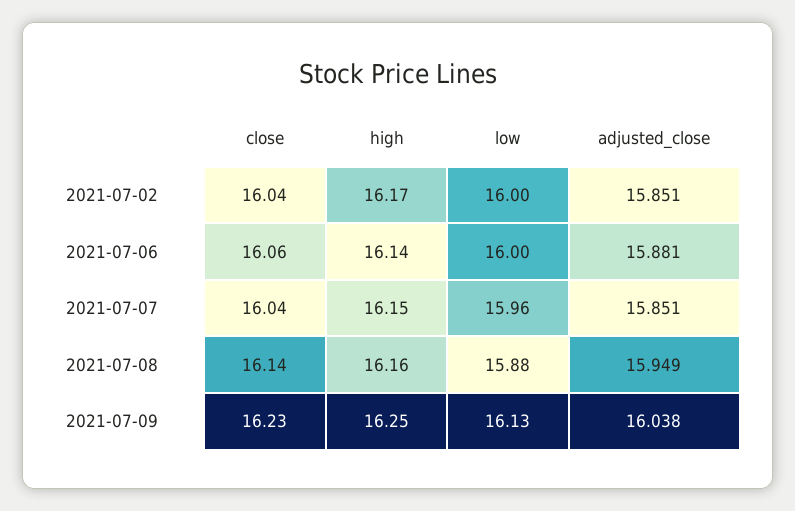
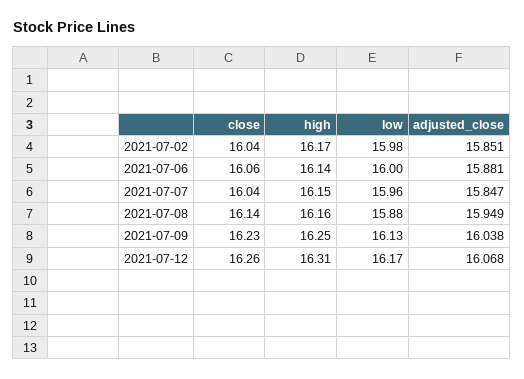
  {
    "close": {
      "2021-07-02": 16.04,
      "2021-07-06": 16.06,
      "2021-07-07": 16.04,
      "2021-07-08": 16.14,
-     "2021-07-09": 16.23
+     "2021-07-09": 16.23,
+     "2021-07-12": 16.26
    },
    "high": {
      "2021-07-02": 16.17,
      "2021-07-06": 16.14,
      "2021-07-07": 16.15,
      "2021-07-08": 16.16,
-     "2021-07-09": 16.25
+     "2021-07-09": 16.25,
+     "2021-07-12": 16.31
    },
    "low": {
-     "2021-07-02": 16,
+     "2021-07-02": 15.98,
      "2021-07-06": 16,
      "2021-07-07": 15.96,
      "2021-07-08": 15.88,
-     "2021-07-09": 16.13
+     "2021-07-09": 16.13,
+     "2021-07-12": 16.17
    },
    "adjusted_close": {
      "2021-07-02": 15.851,
      "2021-07-06": 15.881,
-     "2021-07-07": 15.851,
+     "2021-07-07": 15.847,
      "2021-07-08": 15.949,
-     "2021-07-09": 16.038
+     "2021-07-09": 16.038,
+     "2021-07-12": 16.068
    }
  }

